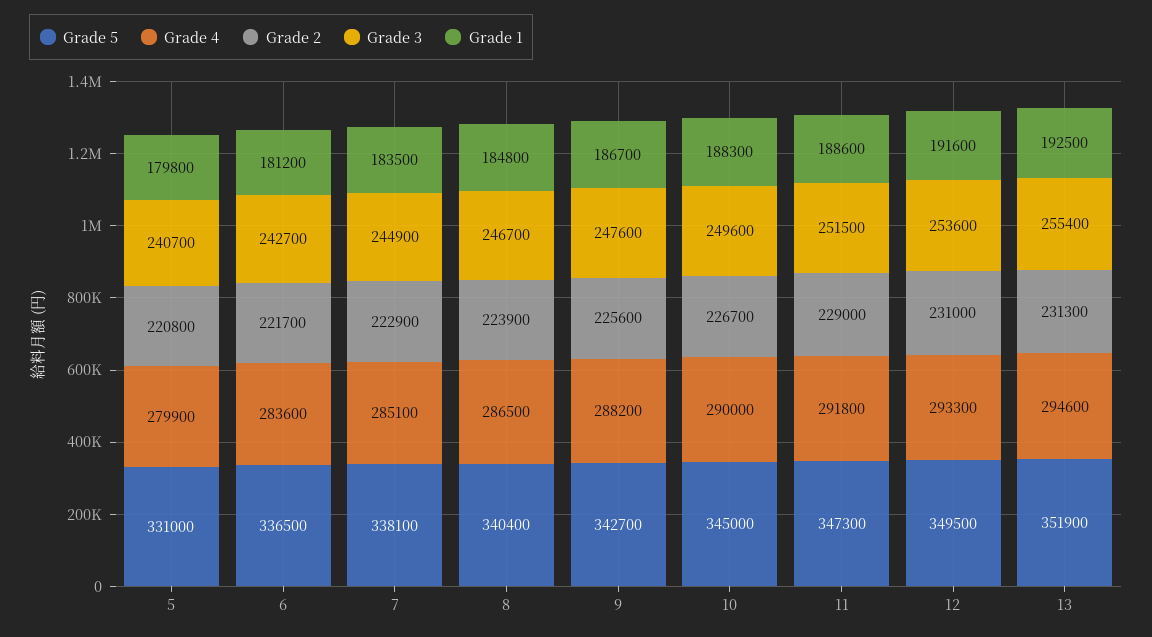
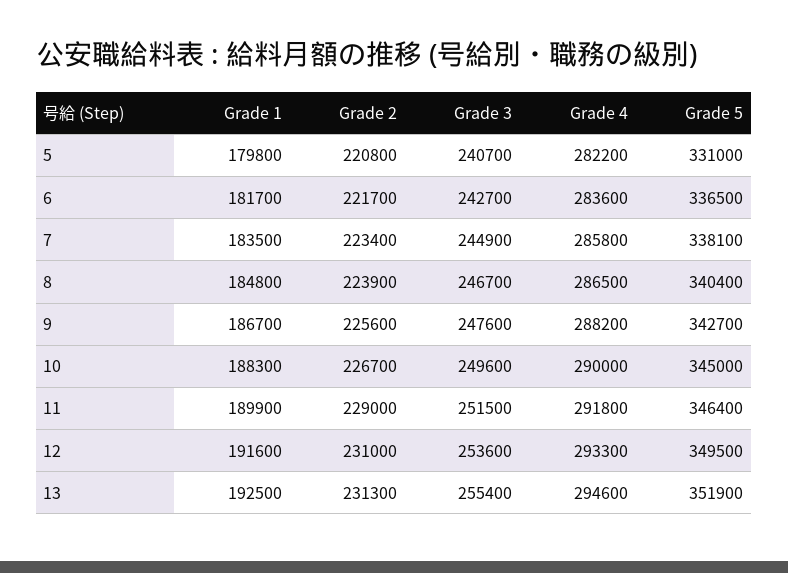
  {
    "Grade 5": {
      "5": 331000,
      "6": 336500,
      "7": 338100,
      "8": 340400,
      "9": 342700,
      "10": 345000,
-     "11": 347300,
+     "11": 346400,
      "12": 349500,
      "13": 351900
    },
    "Grade 4": {
-     "5": 279900,
+     "5": 282200,
      "6": 283600,
-     "7": 285100,
+     "7": 285800,
      "8": 286500,
      "9": 288200,
      "10": 290000,
      "11": 291800,
      "12": 293300,
      "13": 294600
    },
    "Grade 2": {
      "5": 220800,
      "6": 221700,
-     "7": 222900,
+     "7": 223400,
      "8": 223900,
      "9": 225600,
      "10": 226700,
      "11": 229000,
      "12": 231000,
      "13": 231300
    },
    "Grade 3": {
      "5": 240700,
      "6": 242700,
      "7": 244900,
      "8": 246700,
      "9": 247600,
      "10": 249600,
      "11": 251500,
      "12": 253600,
      "13": 255400
    },
    "Grade 1": {
      "5": 179800,
-     "6": 181200,
+     "6": 181700,
      "7": 183500,
      "8": 184800,
      "9": 186700,
      "10": 188300,
-     "11": 188600,
+     "11": 189900,
      "12": 191600,
      "13": 192500
    }
  }

